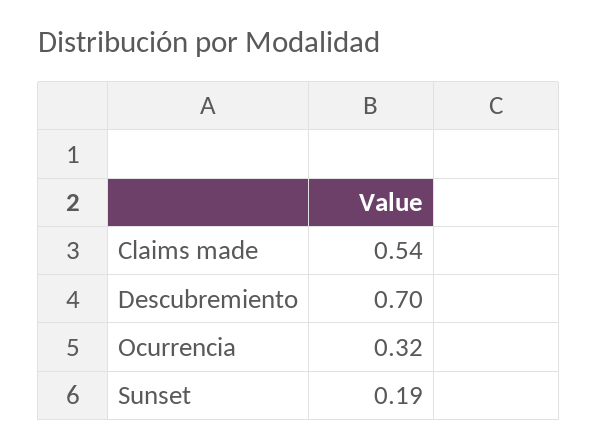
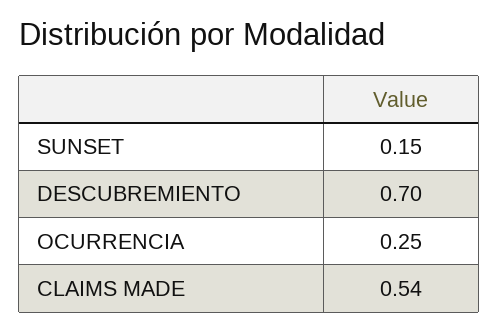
  {
    "Claims made": 0.54,
    "Descubremiento": 0.7,
-   "Ocurrencia": 0.32,
+   "Ocurrencia": 0.25,
-   "Sunset": 0.19
+   "Sunset": 0.15
  }

